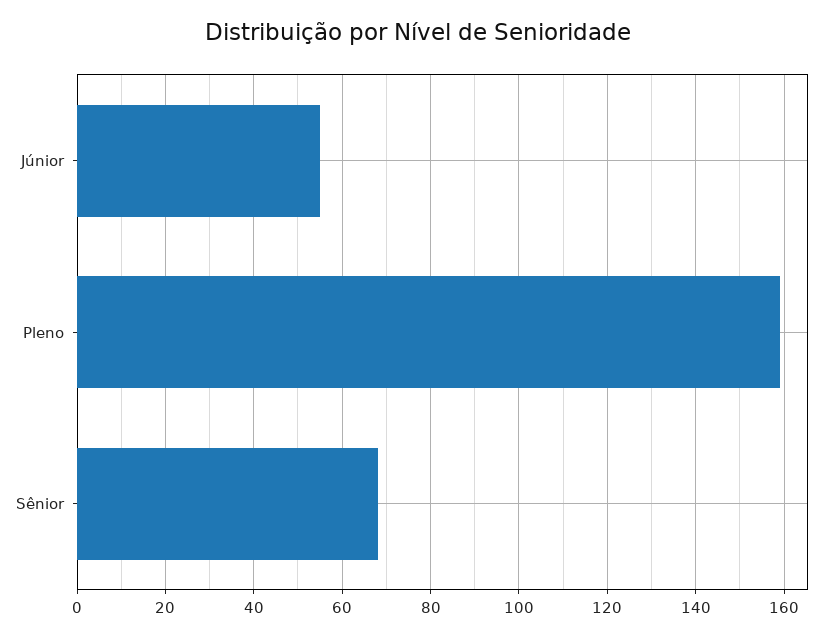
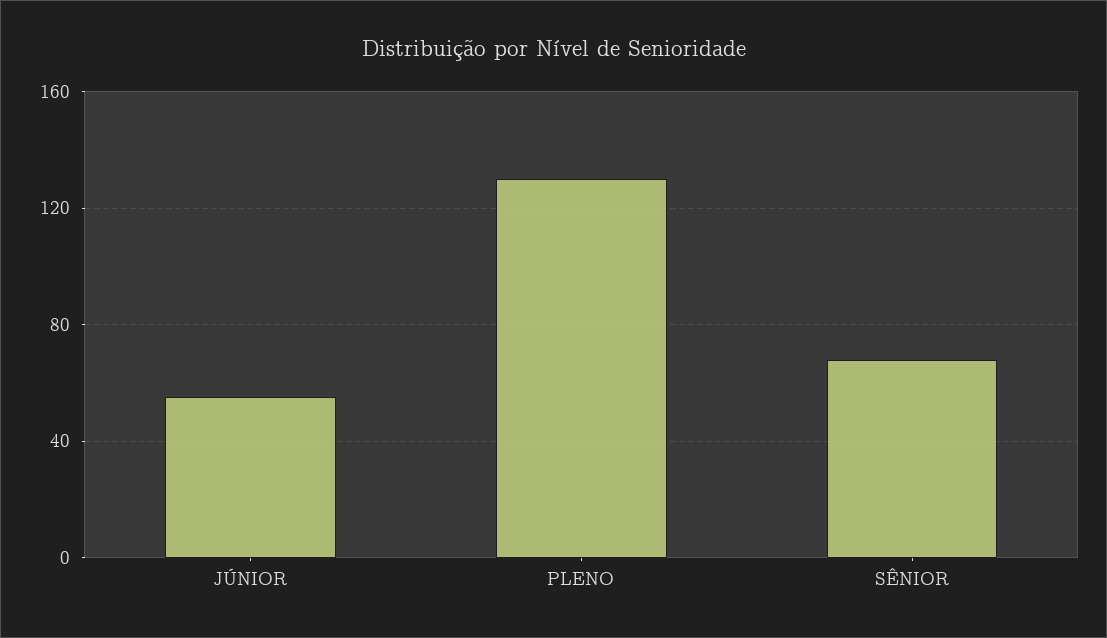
  {
    "Júnior": 55,
-   "Pleno": 160,
+   "Pleno": 130,
    "Sênior": 70
  }

